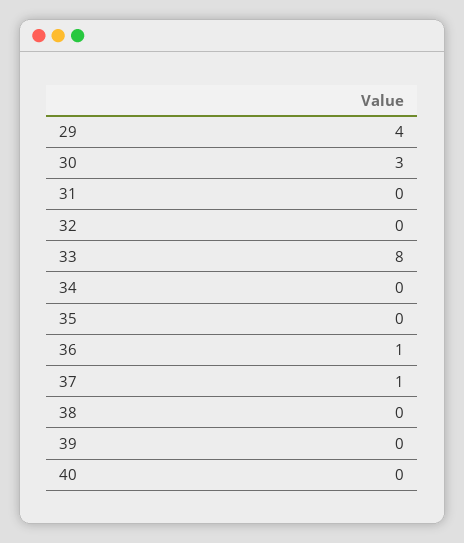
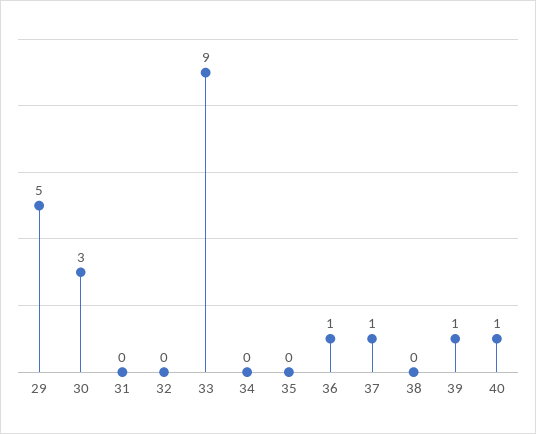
  {
-   "29": 4,
+   "29": 5,
    "30": 3,
    "31": 0,
    "32": 0,
-   "33": 8,
+   "33": 9,
    "34": 0,
    "35": 0,
    "36": 1,
    "37": 1,
    "38": 0,
-   "39": 0,
+   "39": 1,
-   "40": 0
+   "40": 1
  }

